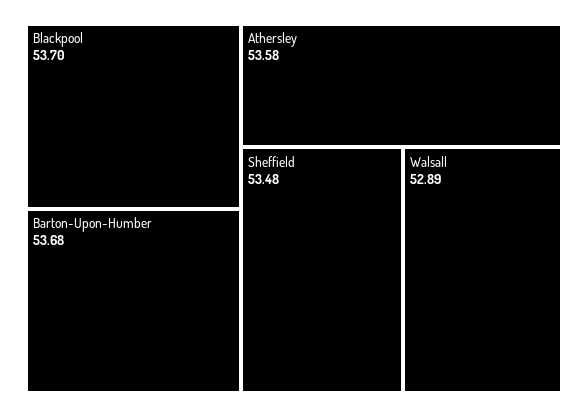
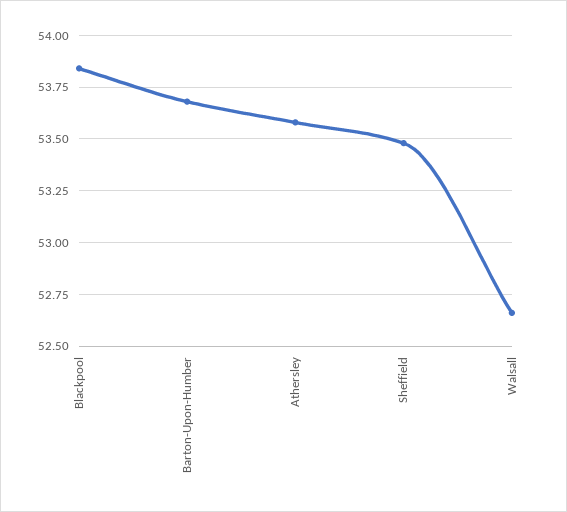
  {
-   "Blackpool": 53.7,
+   "Blackpool": 53.85,
    "Barton-Upon-Humber": 53.68,
    "Athersley": 53.58,
    "Sheffield": 53.48,
-   "Walsall": 52.89
+   "Walsall": 52.65
  }

